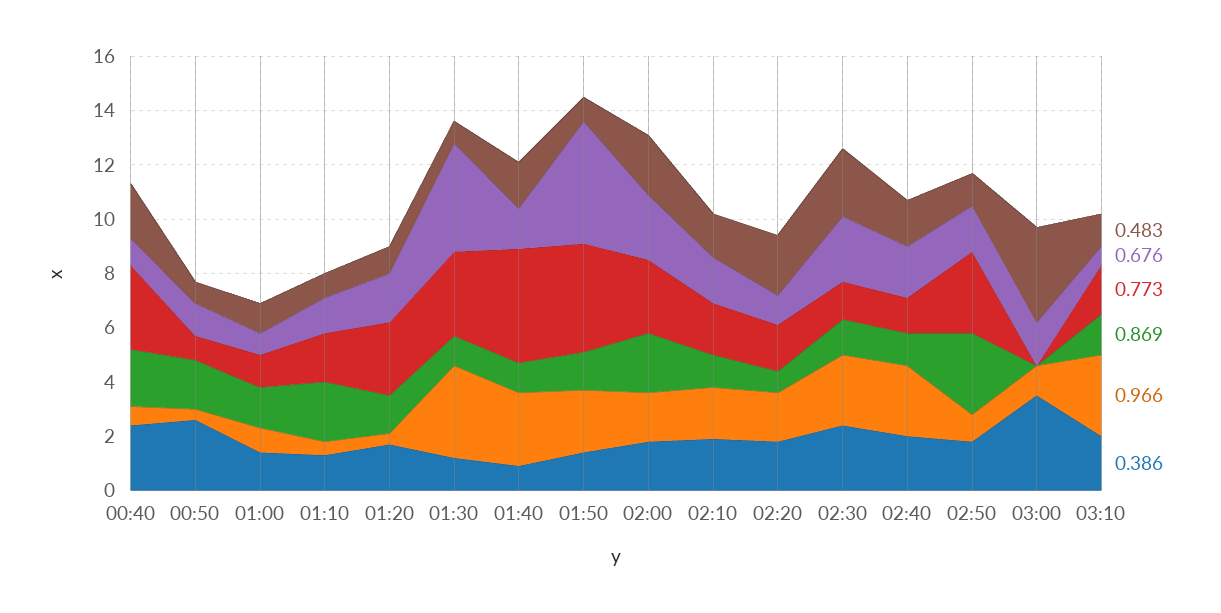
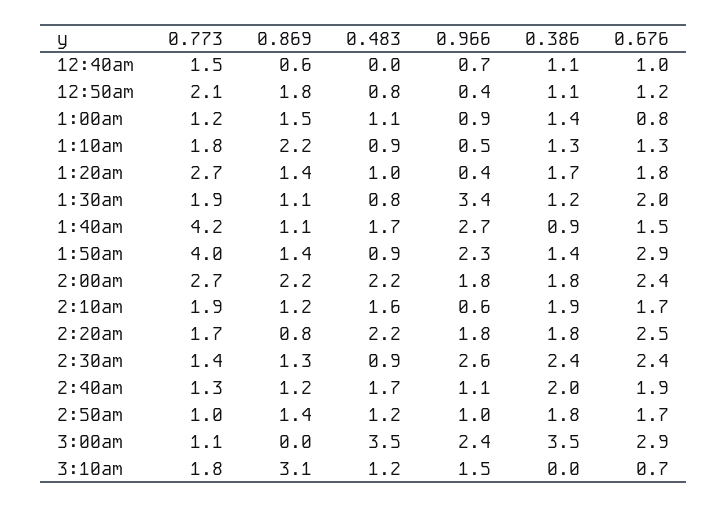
  {
    "0.483": {
-     "00:40": 2,
+     "00:40": 0,
      "00:50": 0.8,
      "01:00": 1.1,
      "01:10": 0.9,
      "01:20": 1,
      "01:30": 0.8,
      "01:40": 1.7,
      "01:50": 0.9,
      "02:00": 2.2,
      "02:10": 1.6,
      "02:20": 2.2,
-     "02:30": 2.5,
+     "02:30": 0.9,
      "02:40": 1.7,
      "02:50": 1.2,
      "03:00": 3.5,
      "03:10": 1.2
    },
    "0.676": {
      "00:40": 1,
      "00:50": 1.2,
      "01:00": 0.8,
      "01:10": 1.3,
      "01:20": 1.8,
-     "01:30": 4,
+     "01:30": 2,
      "01:40": 1.5,
-     "01:50": 4.5,
+     "01:50": 2.9,
      "02:00": 2.4,
      "02:10": 1.7,
-     "02:20": 1,
+     "02:20": 2.5,
      "02:30": 2.4,
      "02:40": 1.9,
      "02:50": 1.7,
-     "03:00": 1.5,
+     "03:00": 2.9,
      "03:10": 0.7
    },
    "0.773": {
-     "00:40": 3,
+     "00:40": 1.5,
-     "00:50": 1,
+     "00:50": 2.1,
      "01:00": 1.2,
      "01:10": 1.8,
      "01:20": 2.7,
-     "01:30": 3,
+     "01:30": 1.9,
      "01:40": 4.2,
      "01:50": 4,
      "02:00": 2.7,
      "02:10": 1.9,
      "02:20": 1.7,
      "02:30": 1.4,
      "02:40": 1.3,
-     "02:50": 3,
+     "02:50": 1,
-     "03:00": 0,
+     "03:00": 1.1,
      "03:10": 1.8
    },
    "0.869": {
-     "00:40": 2,
+     "00:40": 0.6,
      "00:50": 1.8,
      "01:00": 1.5,
      "01:10": 2.2,
      "01:20": 1.4,
      "01:30": 1.1,
      "01:40": 1.1,
      "01:50": 1.4,
      "02:00": 2.2,
      "02:10": 1.2,
      "02:20": 0.8,
      "02:30": 1.3,
      "02:40": 1.2,
-     "02:50": 3,
+     "02:50": 1.4,
      "03:00": 0,
-     "03:10": 1.5
+     "03:10": 3.1
    },
    "0.966": {
      "00:40": 0.7,
      "00:50": 0.4,
      "01:00": 0.9,
      "01:10": 0.5,
      "01:20": 0.4,
      "01:30": 3.4,
      "01:40": 2.7,
      "01:50": 2.3,
      "02:00": 1.8,
-     "02:10": 2,
+     "02:10": 0.6,
      "02:20": 1.8,
      "02:30": 2.6,
-     "02:40": 2.5,
+     "02:40": 1.1,
      "02:50": 1,
-     "03:00": 1,
+     "03:00": 2.4,
-     "03:10": 3
+     "03:10": 1.5
    },
    "0.386": {
-     "00:40": 2.5,
+     "00:40": 1.1,
-     "00:50": 2.5,
+     "00:50": 1.1,
      "01:00": 1.4,
      "01:10": 1.3,
      "01:20": 1.7,
      "01:30": 1.2,
      "01:40": 0.9,
      "01:50": 1.4,
      "02:00": 1.8,
      "02:10": 1.9,
      "02:20": 1.8,
      "02:30": 2.4,
      "02:40": 2,
      "02:50": 1.8,
      "03:00": 3.5,
-     "03:10": 2
+     "03:10": 0
    }
  }

